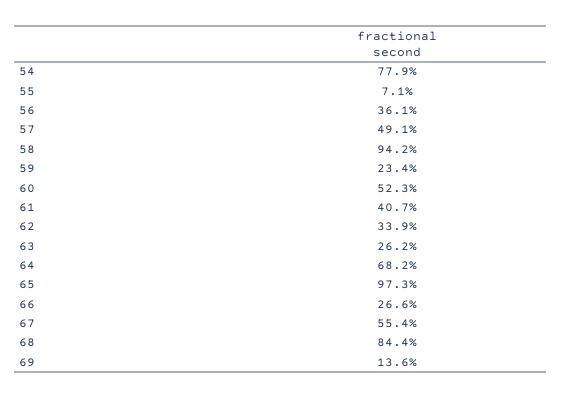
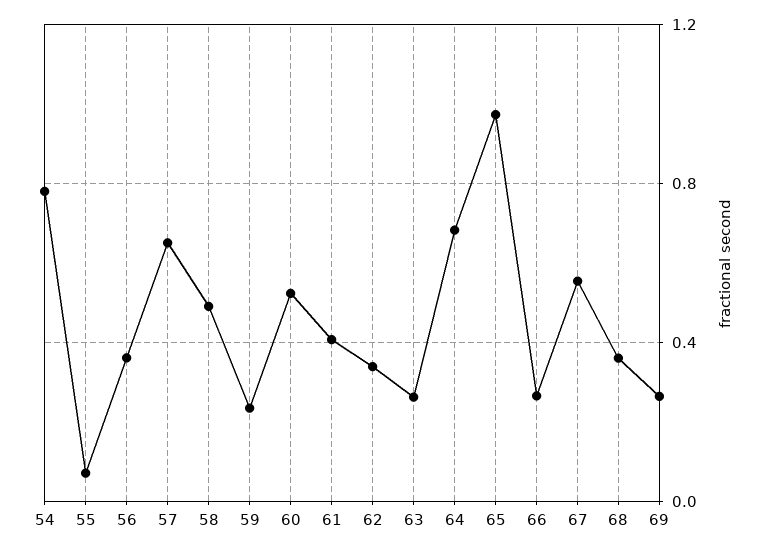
  {
    "54": 0.779,
    "55": 0.071,
    "56": 0.361,
-   "57": 0.491,
+   "57": 0.65,
-   "58": 0.942,
+   "58": 0.5,
    "59": 0.234,
    "60": 0.523,
    "61": 0.407,
    "62": 0.339,
    "63": 0.262,
    "64": 0.682,
    "65": 0.973,
    "66": 0.266,
    "67": 0.554,
-   "68": 0.844,
+   "68": 0.35,
-   "69": 0.136
+   "69": 0.25
  }

